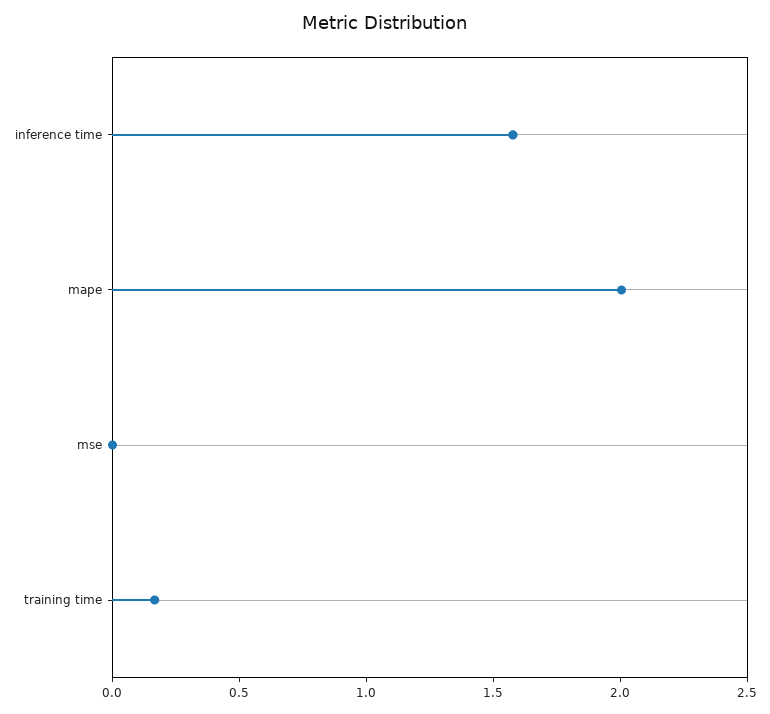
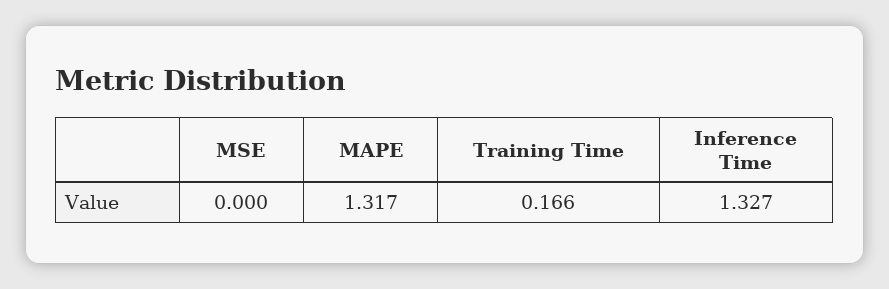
  {
-   "inference time": 1.6,
+   "inference time": 1.327,
-   "mape": 2,
+   "mape": 1.317,
    "mse": 0,
    "training time": 0.166
  }

